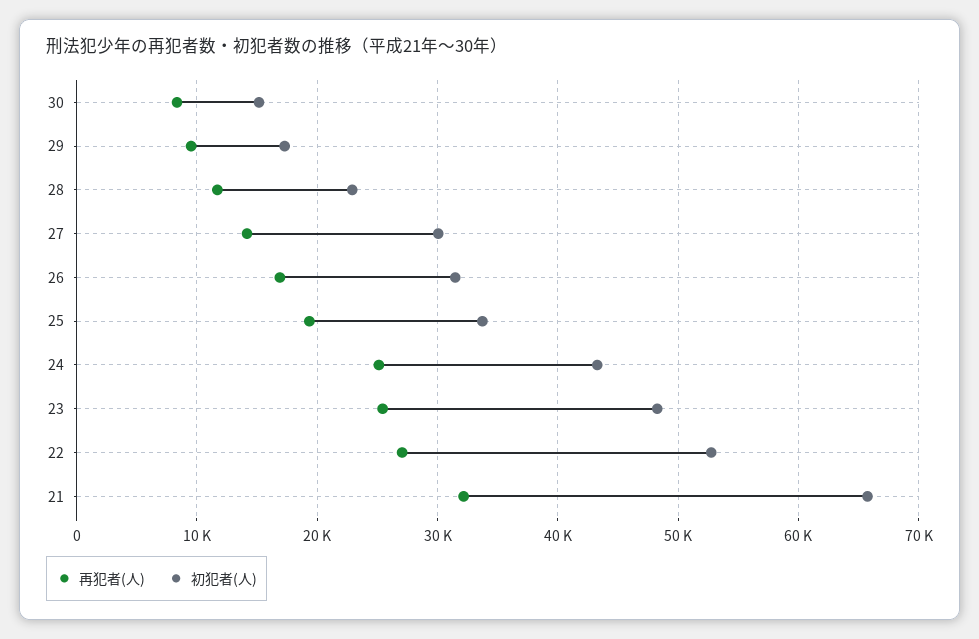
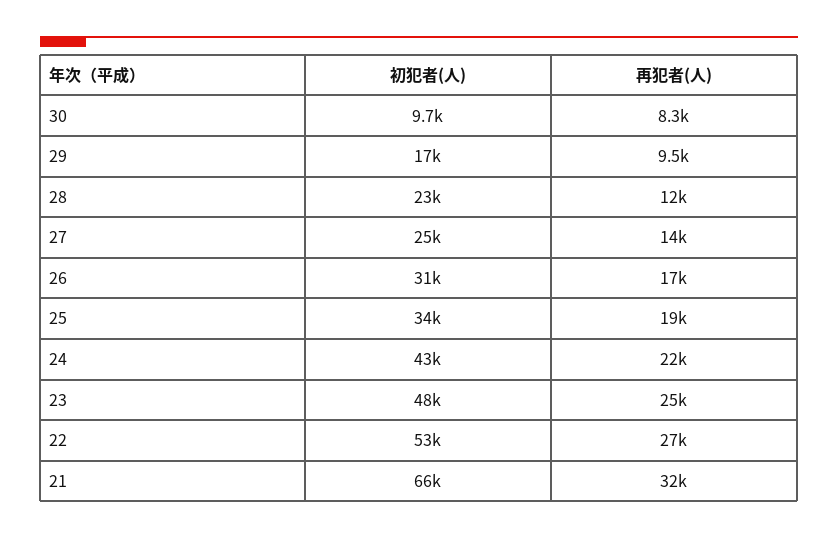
  {
    "再犯者(人)": {
      "30": 8300,
      "29": 9500,
      "28": 12000,
      "27": 14000,
      "26": 17000,
      "25": 19000,
-     "24": 25000,
+     "24": 22000,
      "23": 25000,
      "22": 27000,
      "21": 32000
    },
    "初犯者(人)": {
-     "30": 15000,
+     "30": 9700,
      "29": 17000,
      "28": 23000,
-     "27": 30000,
+     "27": 25000,
      "26": 31000,
      "25": 34000,
      "24": 43000,
      "23": 48000,
      "22": 53000,
      "21": 66000
    }
  }

